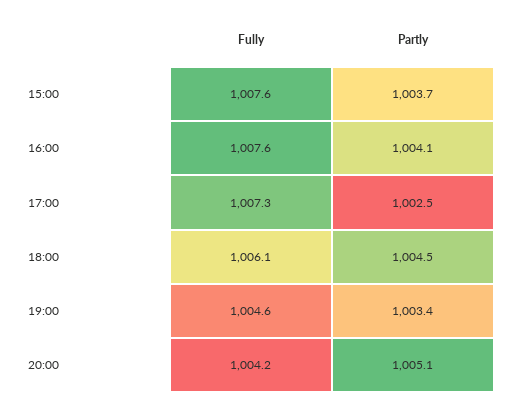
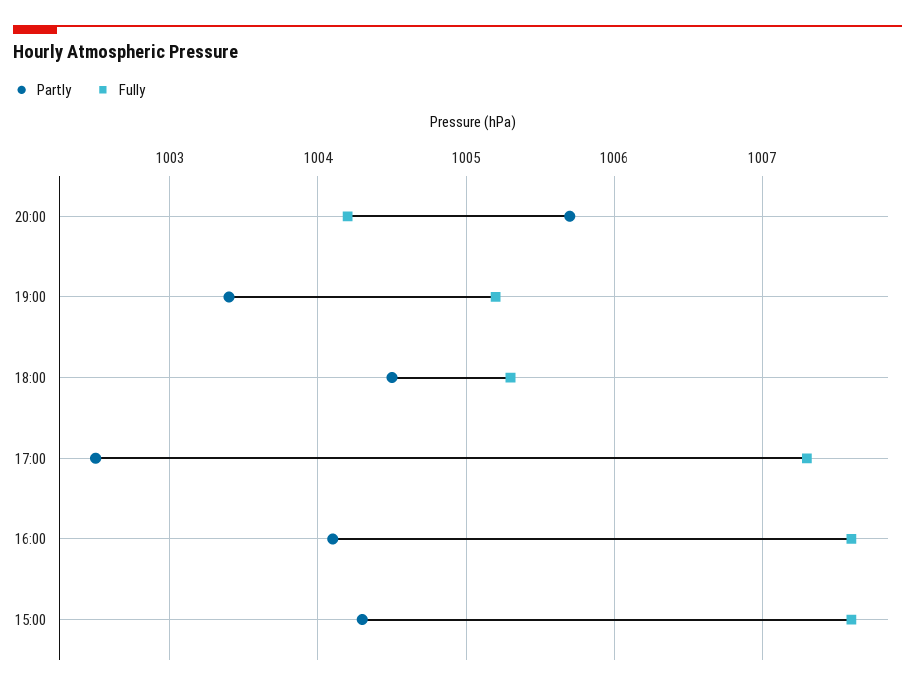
  {
    "Fully": {
      "15:00": 1007.6,
      "16:00": 1007.6,
      "17:00": 1007.3,
-     "18:00": 1006.1,
+     "18:00": 1005.3,
-     "19:00": 1004.6,
+     "19:00": 1005.2,
      "20:00": 1004.2
    },
    "Partly": {
-     "15:00": 1003.7,
+     "15:00": 1004.3,
      "16:00": 1004.1,
      "17:00": 1002.5,
      "18:00": 1004.5,
      "19:00": 1003.4,
-     "20:00": 1005.1
+     "20:00": 1005.7
    }
  }

